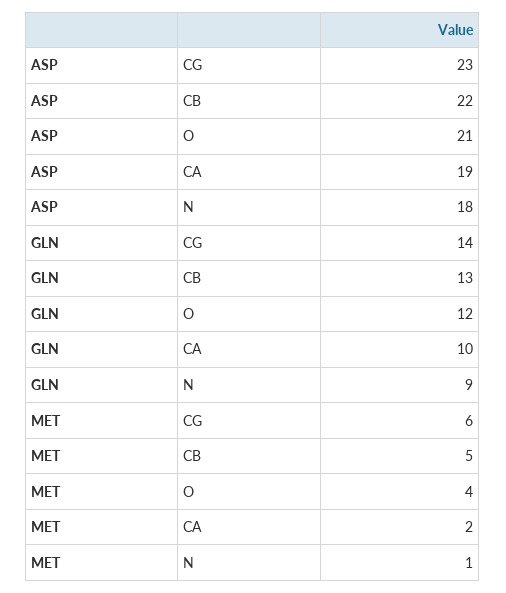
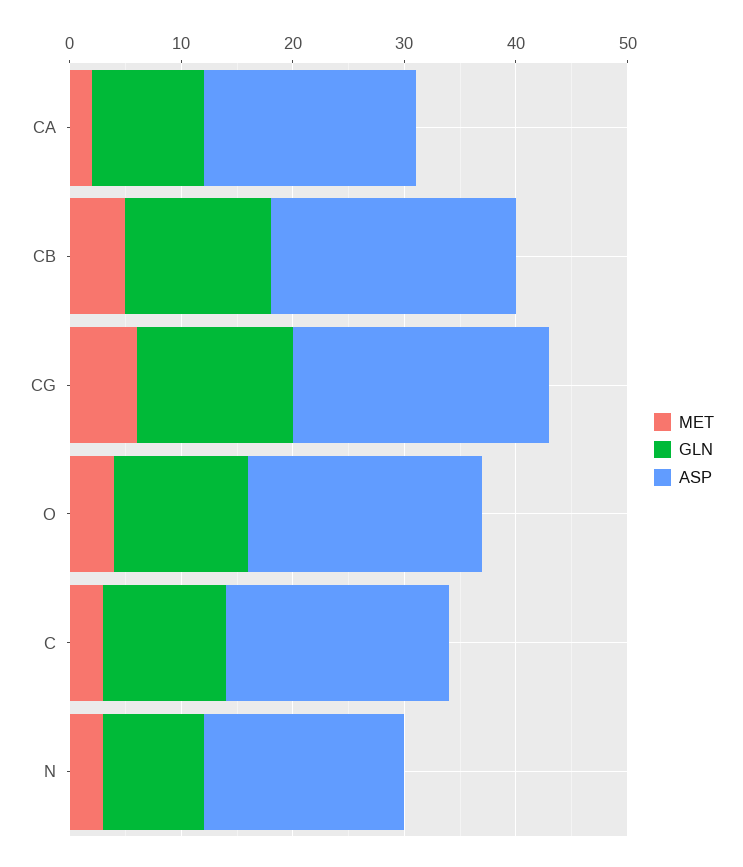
  {
    "ASP": {
      "CG": 23,
      "CB": 22,
      "O": 21,
      "CA": 19,
-     "N": 18
+     "N": 18,
+     "C": 20
    },
    "GLN": {
      "CG": 14,
      "CB": 13,
      "O": 12,
      "CA": 10,
-     "N": 9
+     "N": 9,
+     "C": 11
    },
    "MET": {
      "CG": 6,
      "CB": 5,
      "O": 4,
      "CA": 2,
-     "N": 1
+     "N": 3,
+     "C": 3
    }
  }

